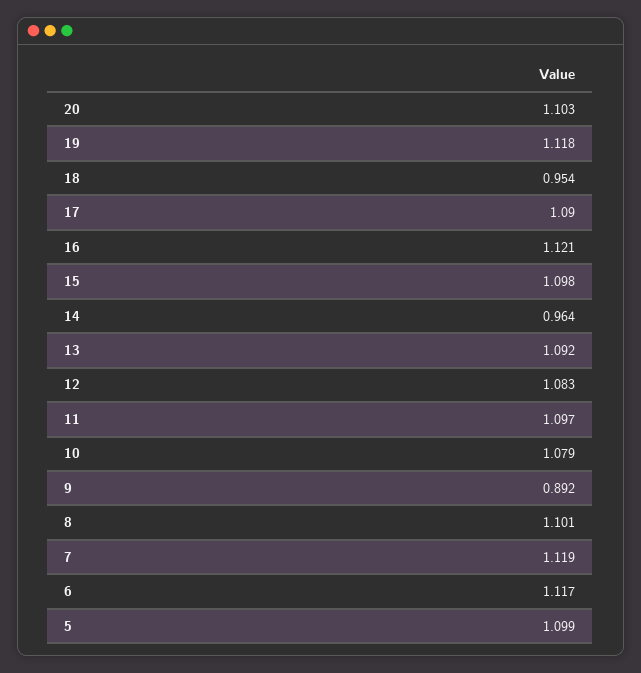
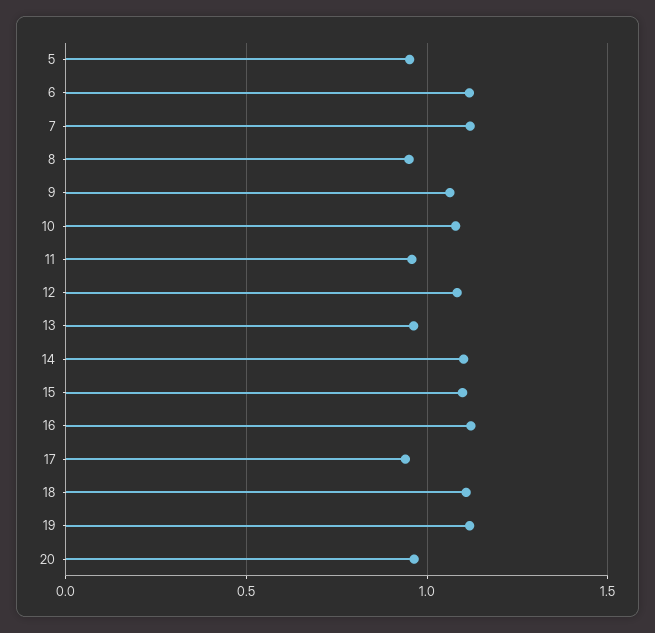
  {
-   "20": 1.103,
+   "20": 0.95,
    "19": 1.118,
-   "18": 0.954,
+   "18": 1.1,
-   "17": 1.09,
+   "17": 0.95,
    "16": 1.121,
    "15": 1.098,
-   "14": 0.964,
+   "14": 1.1,
-   "13": 1.092,
+   "13": 0.95,
    "12": 1.083,
-   "11": 1.097,
+   "11": 0.95,
    "10": 1.079,
-   "9": 0.892,
+   "9": 1.05,
-   "8": 1.101,
+   "8": 0.95,
    "7": 1.119,
    "6": 1.117,
-   "5": 1.099
+   "5": 0.95
  }

